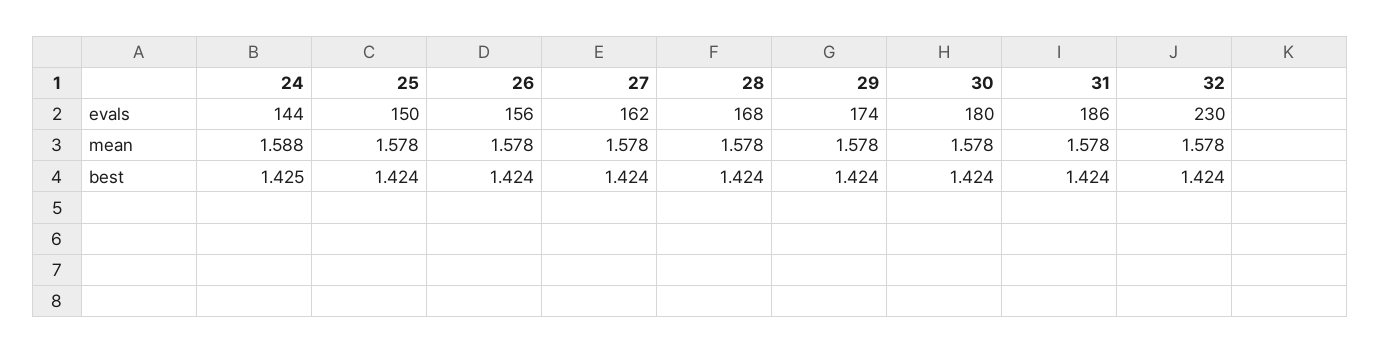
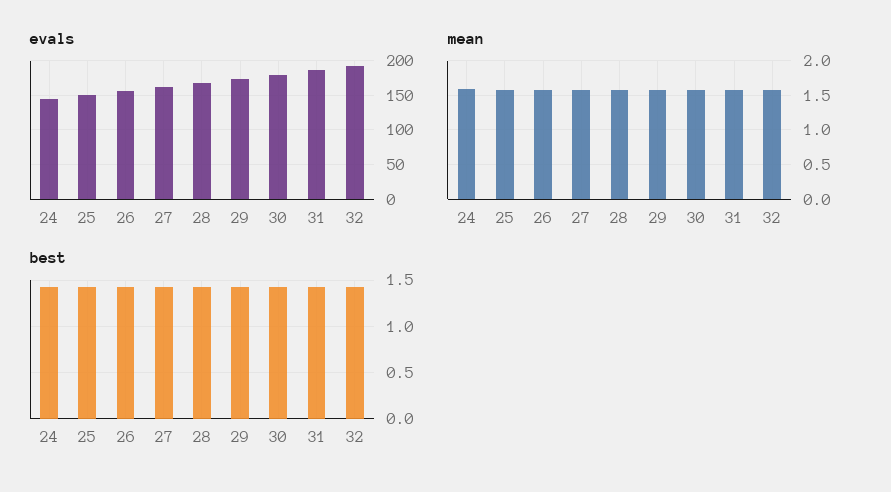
  {
    "evals": {
      "24": 144,
      "25": 150,
      "26": 156,
      "27": 162,
      "28": 168,
      "29": 174,
      "30": 180,
      "31": 186,
-     "32": 230
+     "32": 190
    },
    "mean": {
      "24": 1.588,
      "25": 1.578,
      "26": 1.578,
      "27": 1.578,
      "28": 1.578,
      "29": 1.578,
      "30": 1.578,
      "31": 1.578,
      "32": 1.578
    },
    "best": {
      "24": 1.425,
      "25": 1.424,
      "26": 1.424,
      "27": 1.424,
      "28": 1.424,
      "29": 1.424,
      "30": 1.424,
      "31": 1.424,
      "32": 1.424
    }
  }

